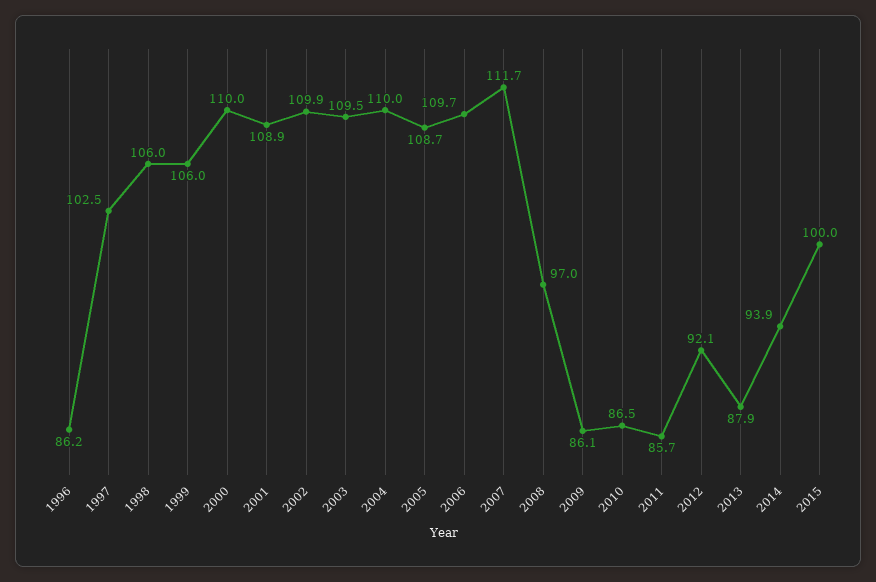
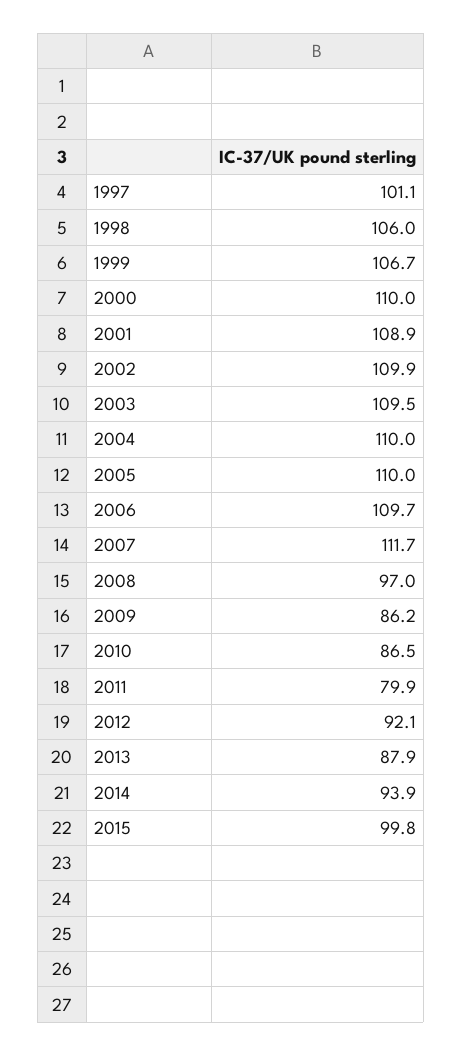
  {
-   "1996": 86.2,
-   "1997": 102.5,
+   "1997": 101.1,
    "1998": 106,
-   "1999": 106,
+   "1999": 106.7,
    "2000": 110,
    "2001": 108.9,
    "2002": 109.9,
    "2003": 109.5,
    "2004": 110,
-   "2005": 108.7,
+   "2005": 110,
    "2006": 109.7,
    "2007": 111.7,
    "2008": 97,
-   "2009": 86.1,
+   "2009": 86.2,
    "2010": 86.5,
-   "2011": 85.7,
+   "2011": 79.9,
    "2012": 92.1,
    "2013": 87.9,
    "2014": 93.9,
-   "2015": 100
+   "2015": 99.8
  }

